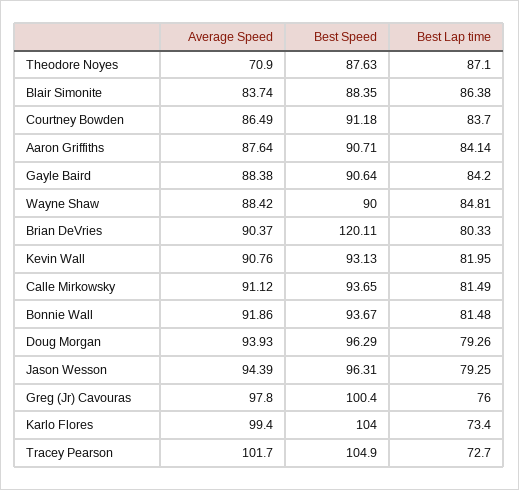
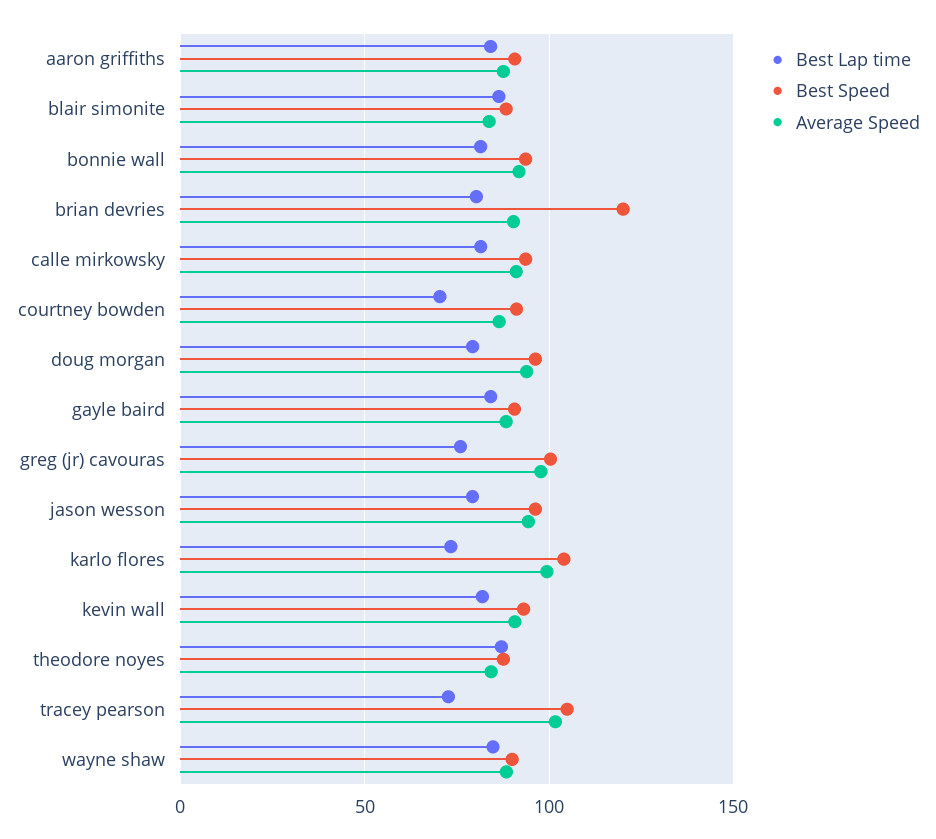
  {
    "Average Speed": {
-     "Theodore Noyes": 70.9,
+     "Theodore Noyes": 85,
      "Blair Simonite": 83.74,
      "Courtney Bowden": 86.49,
      "Aaron Griffiths": 87.64,
      "Gayle Baird": 88.38,
      "Wayne Shaw": 88.42,
      "Brian DeVries": 90.37,
      "Kevin Wall": 90.76,
      "Calle Mirkowsky": 91.12,
      "Bonnie Wall": 91.86,
      "Doug Morgan": 93.93,
      "Jason Wesson": 94.39,
      "Greg (Jr) Cavouras": 97.8,
      "Karlo Flores": 99.4,
      "Tracey Pearson": 101.7
    },
    "Best Speed": {
      "Theodore Noyes": 87.63,
      "Blair Simonite": 88.35,
      "Courtney Bowden": 91.18,
      "Aaron Griffiths": 90.71,
      "Gayle Baird": 90.64,
      "Wayne Shaw": 90,
      "Brian DeVries": 120.11,
      "Kevin Wall": 93.13,
      "Calle Mirkowsky": 93.65,
      "Bonnie Wall": 93.67,
      "Doug Morgan": 96.29,
      "Jason Wesson": 96.31,
      "Greg (Jr) Cavouras": 100.4,
      "Karlo Flores": 104,
      "Tracey Pearson": 104.9
    },
    "Best Lap time": {
      "Theodore Noyes": 87.1,
      "Blair Simonite": 86.38,
-     "Courtney Bowden": 83.7,
+     "Courtney Bowden": 70,
      "Aaron Griffiths": 84.14,
      "Gayle Baird": 84.2,
      "Wayne Shaw": 84.81,
      "Brian DeVries": 80.33,
      "Kevin Wall": 81.95,
      "Calle Mirkowsky": 81.49,
      "Bonnie Wall": 81.48,
      "Doug Morgan": 79.26,
      "Jason Wesson": 79.25,
      "Greg (Jr) Cavouras": 76,
      "Karlo Flores": 73.4,
      "Tracey Pearson": 72.7
    }
  }

